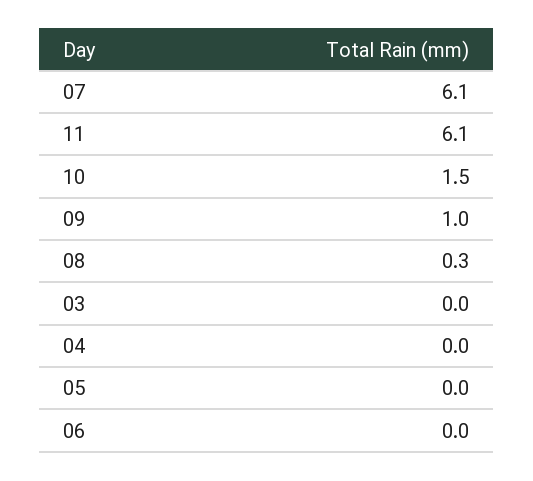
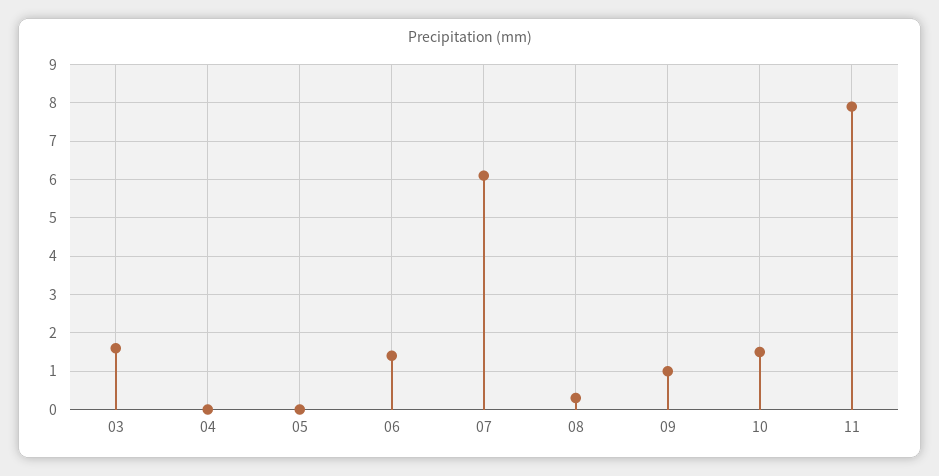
  {
    "07": 6.1,
-   "11": 6.1,
+   "11": 8,
    "10": 1.5,
    "09": 1,
    "08": 0.3,
-   "03": 0,
+   "03": 1.5,
    "04": 0,
    "05": 0,
-   "06": 0
+   "06": 1.5
  }

